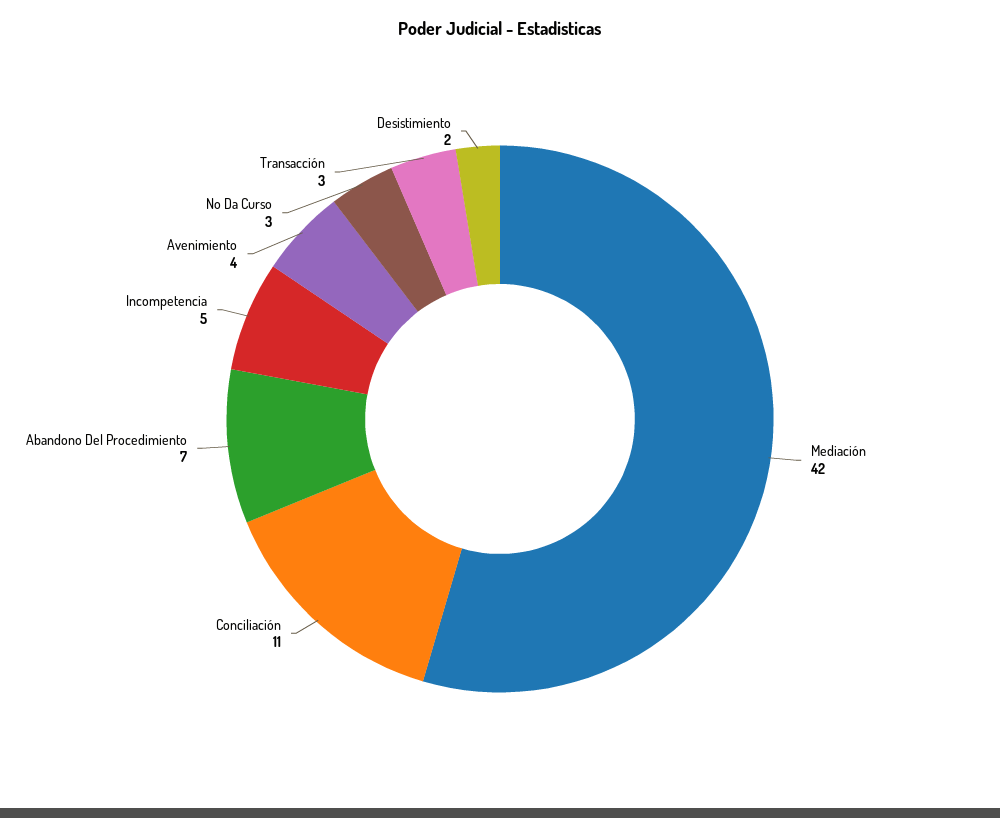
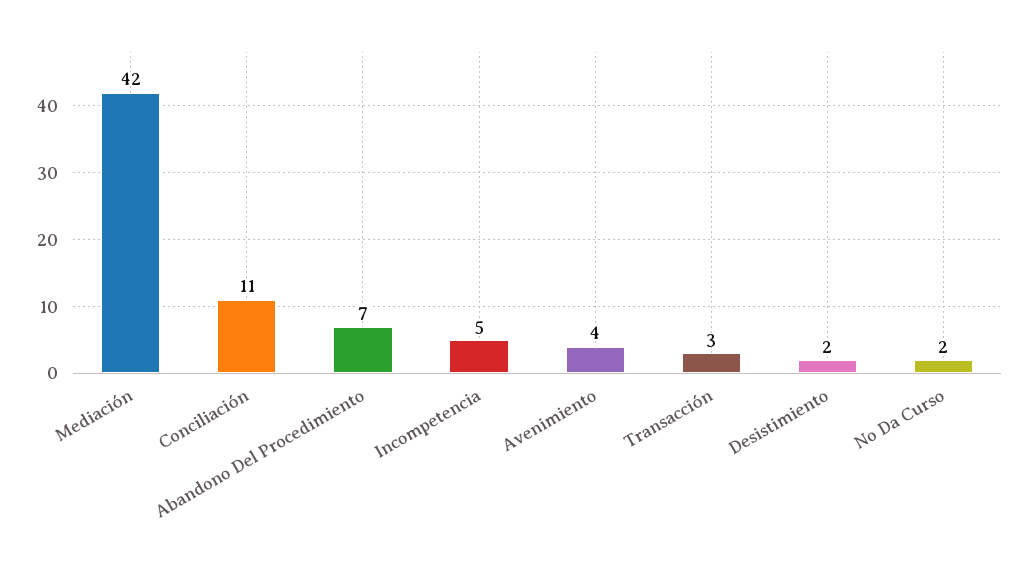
  {
    "Mediación": 42,
    "Conciliación": 11,
    "Abandono Del Procedimiento": 7,
    "Incompetencia": 5,
    "Avenimiento": 4,
-   "No Da Curso": 3,
+   "No Da Curso": 2,
    "Transacción": 3,
    "Desistimiento": 2
  }

